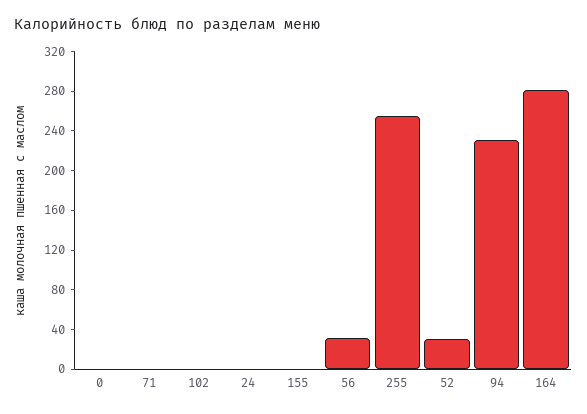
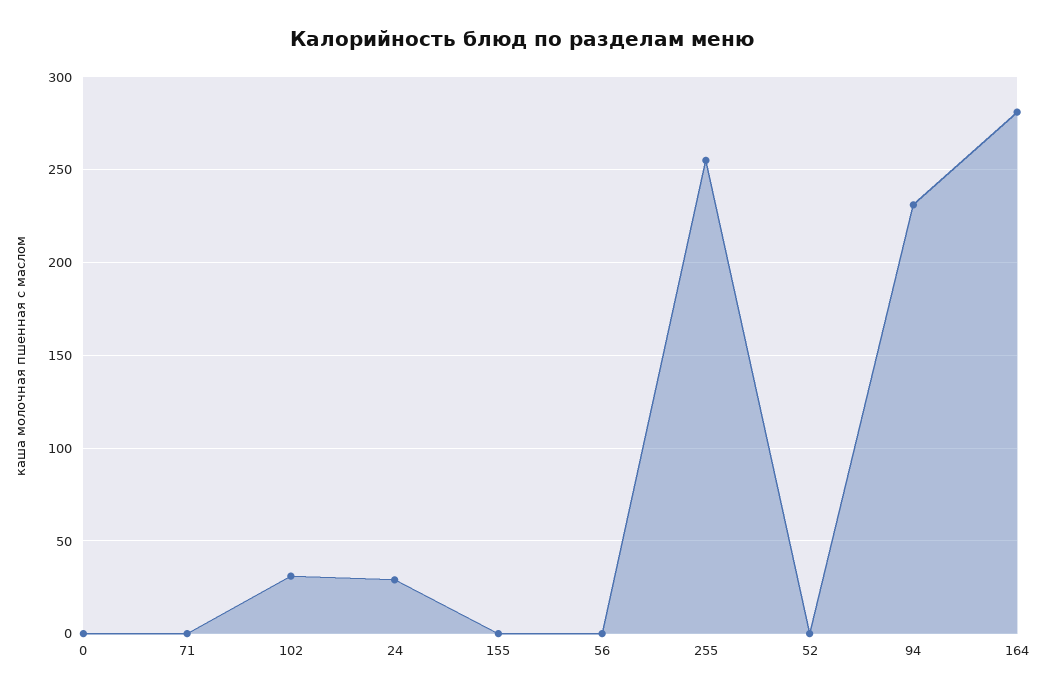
  {
    "0": 0,
    "71": 0,
-   "102": 0,
+   "102": 30,
-   "24": 0,
+   "24": 30,
    "155": 0,
-   "56": 30,
+   "56": 0,
    "255": 255,
-   "52": 30,
+   "52": 0,
    "94": 230,
    "164": 280
  }

